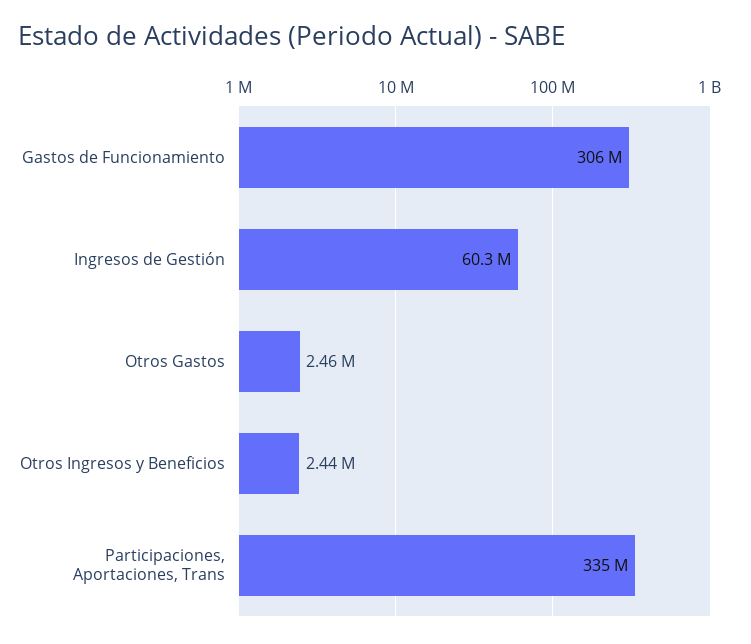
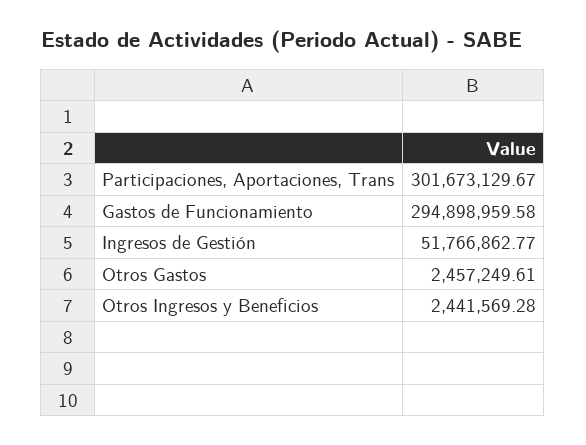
  {
-   "Gastos de Funcionamiento": 306000000,
+   "Gastos de Funcionamiento": 294898959.58,
-   "Ingresos de Gestión": 60300000,
+   "Ingresos de Gestión": 51766862.77,
    "Otros Gastos": 2457249.61,
    "Otros Ingresos y Beneficios": 2441569.28,
-   "Participaciones, Aportaciones, Trans": 335000000
+   "Participaciones, Aportaciones, Trans": 301673129.67
  }

